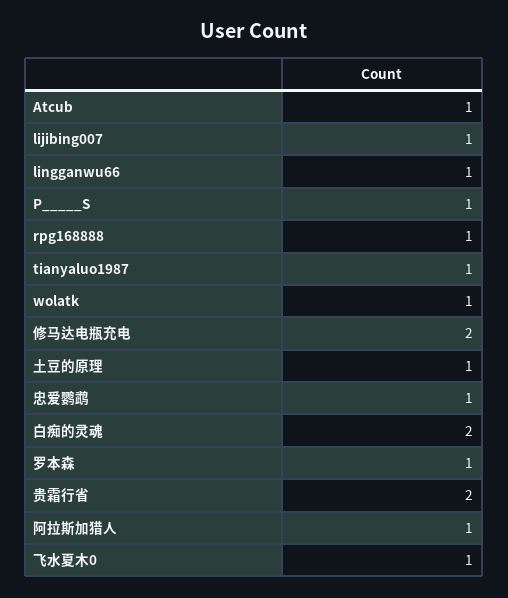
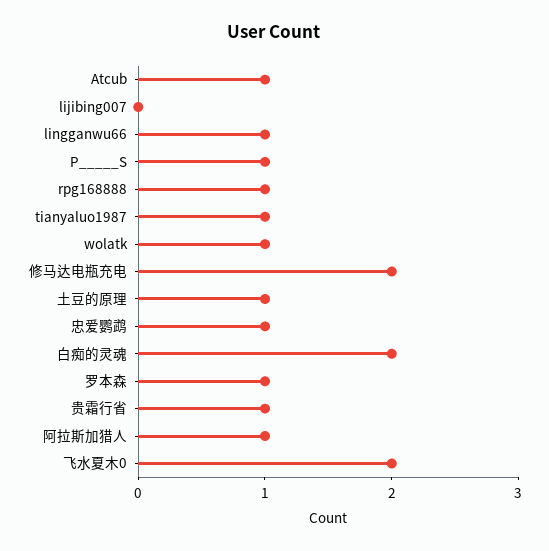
  {
    "Atcub": 1,
-   "lijibing007": 1,
+   "lijibing007": 0,
    "lingganwu66": 1,
    "P_____S": 1,
    "rpg168888": 1,
    "tianyaluo1987": 1,
    "wolatk": 1,
    "修马达电瓶充电": 2,
    "土豆的原理": 1,
    "忠爱鹦鹉": 1,
    "白痴的灵魂": 2,
    "罗本森": 1,
-   "贵霜行省": 2,
+   "贵霜行省": 1,
    "阿拉斯加猎人": 1,
-   "飞水夏木0": 1
+   "飞水夏木0": 2
  }

